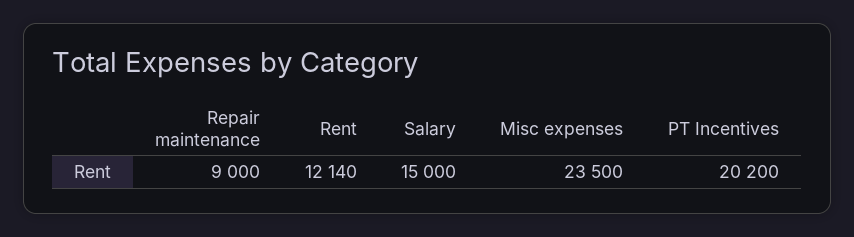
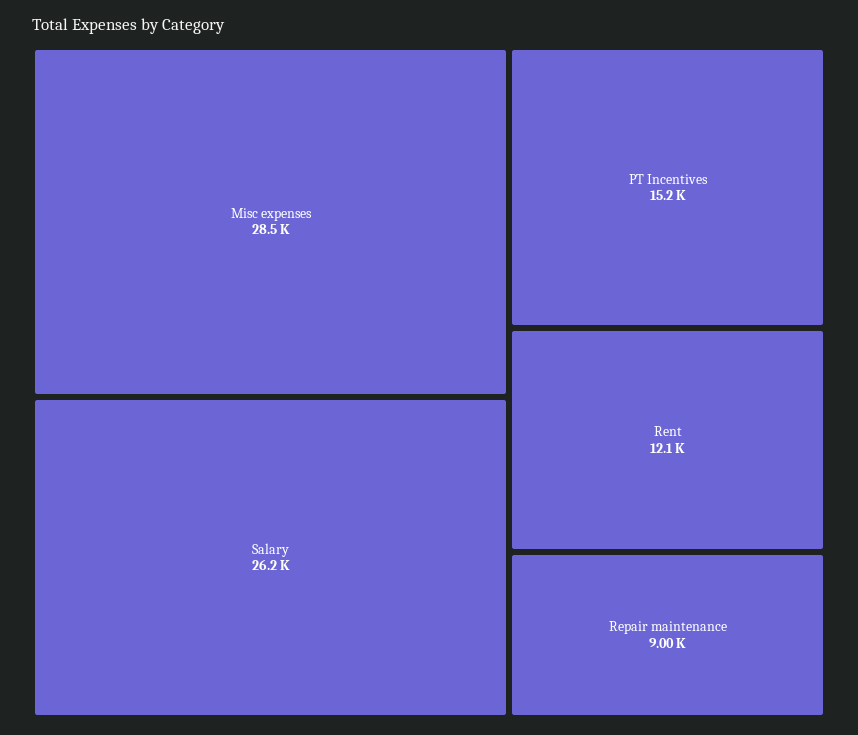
  {
    "Repair maintenance": 9000,
    "Rent": 12140,
-   "Salary": 15000,
+   "Salary": 26200,
-   "Misc expenses": 23500,
+   "Misc expenses": 28500,
-   "PT Incentives": 20200
+   "PT Incentives": 15200
  }

